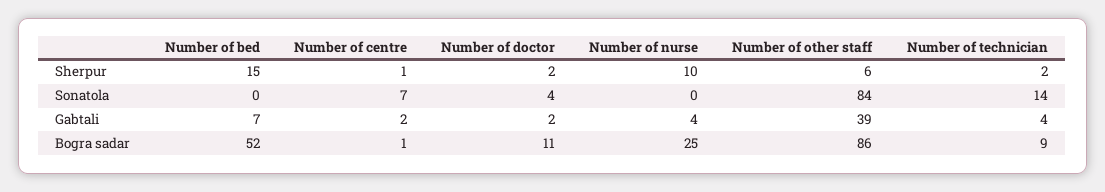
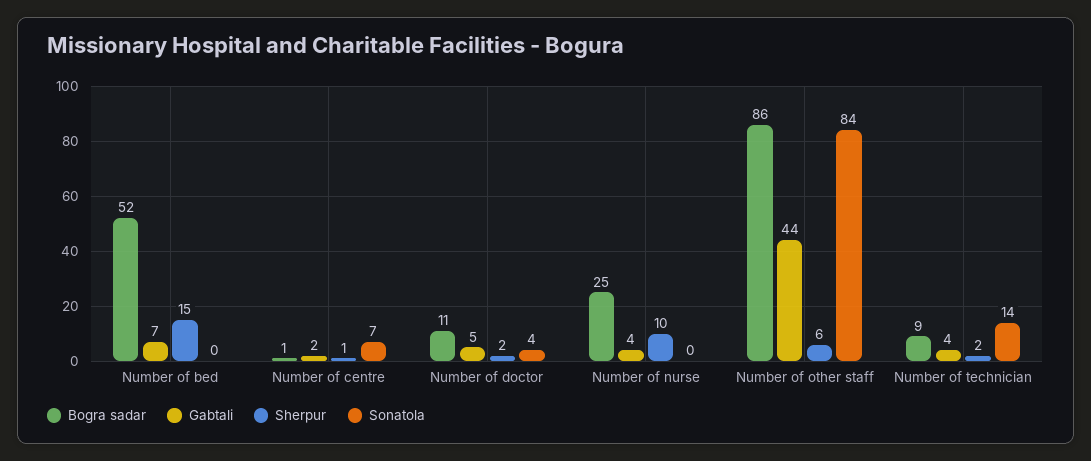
  {
    "Sherpur": {
      "Number of bed": 15,
      "Number of centre": 1,
      "Number of doctor": 2,
      "Number of nurse": 10,
      "Number of other staff": 6,
      "Number of technician": 2
    },
    "Sonatola": {
      "Number of bed": 0,
      "Number of centre": 7,
      "Number of doctor": 4,
      "Number of nurse": 0,
      "Number of other staff": 84,
      "Number of technician": 14
    },
    "Gabtali": {
      "Number of bed": 7,
      "Number of centre": 2,
-     "Number of doctor": 2,
+     "Number of doctor": 5,
      "Number of nurse": 4,
-     "Number of other staff": 39,
+     "Number of other staff": 44,
      "Number of technician": 4
    },
    "Bogra sadar": {
      "Number of bed": 52,
      "Number of centre": 1,
      "Number of doctor": 11,
      "Number of nurse": 25,
      "Number of other staff": 86,
      "Number of technician": 9
    }
  }

